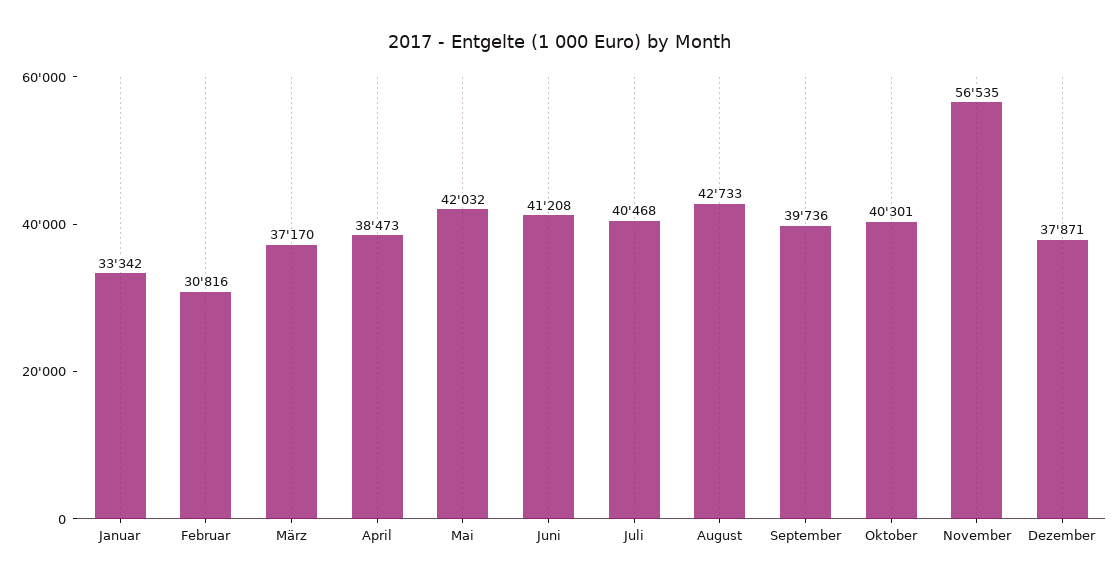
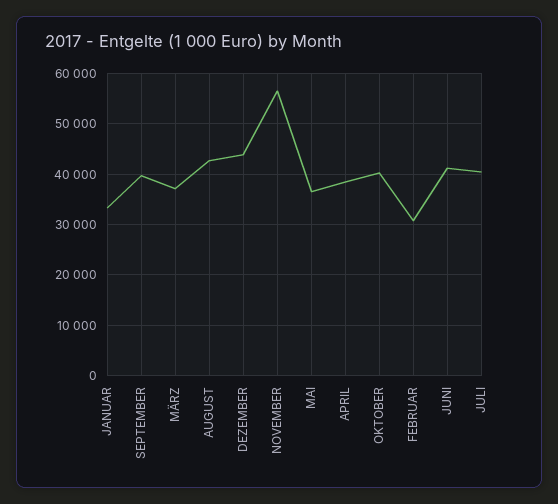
  {
    "Januar": 33342,
    "Februar": 30816,
    "März": 37170,
    "April": 38473,
-   "Mai": 42032,
+   "Mai": 36000,
    "Juni": 41208,
    "Juli": 40468,
    "August": 42733,
    "September": 39736,
    "Oktober": 40301,
    "November": 56535,
-   "Dezember": 37871
+   "Dezember": 44000
  }

